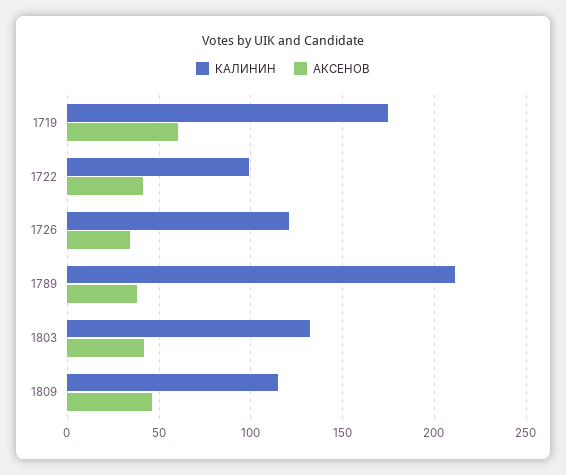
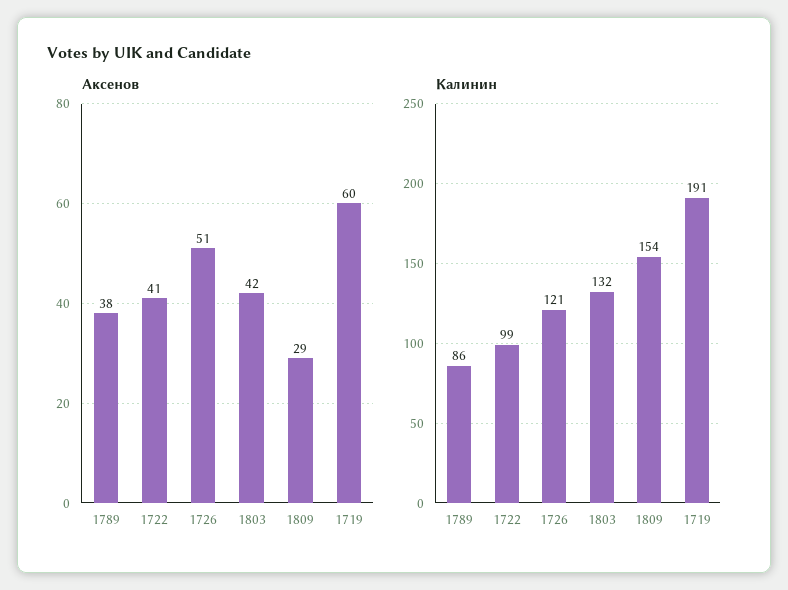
  {
    "КАЛИНИН": {
-     "1719": 175,
+     "1719": 191,
      "1722": 99,
      "1726": 121,
-     "1789": 210,
+     "1789": 86,
      "1803": 132,
-     "1809": 115
+     "1809": 154
    },
    "АКСЕНОВ": {
      "1719": 60,
      "1722": 41,
-     "1726": 35,
+     "1726": 51,
      "1789": 38,
      "1803": 42,
-     "1809": 45
+     "1809": 29
    }
  }

